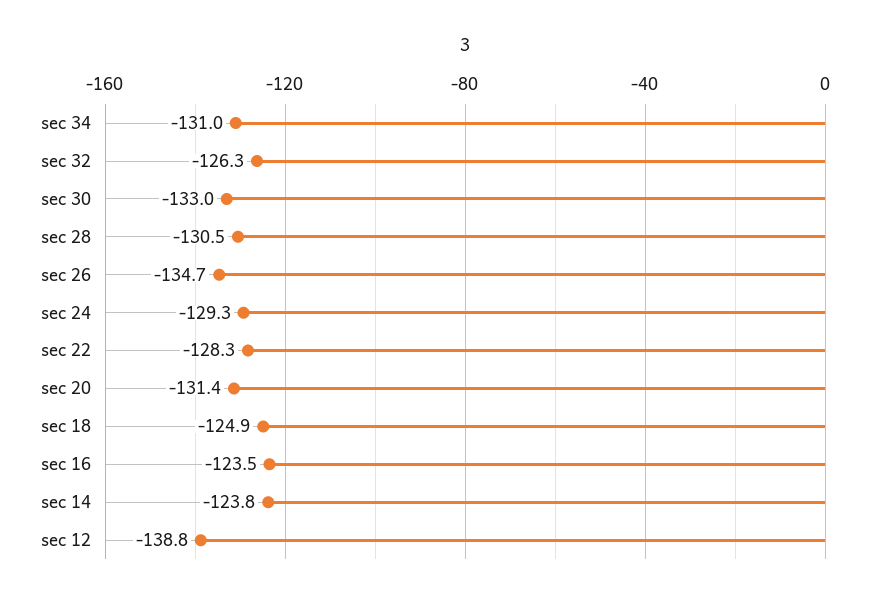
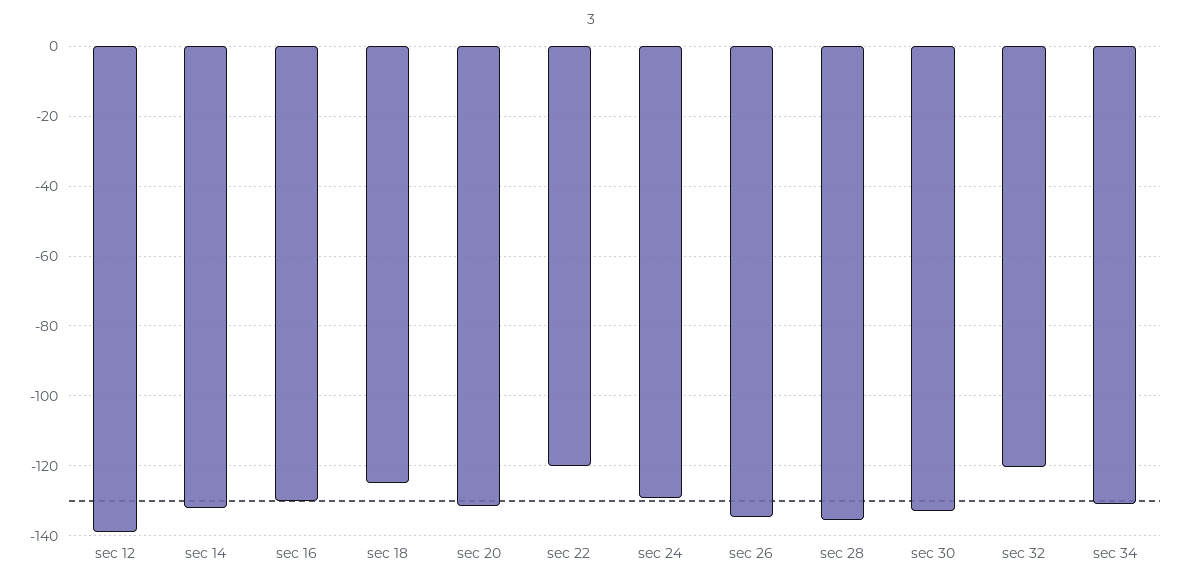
  {
    "sec 34": -131,
-   "sec 32": -126.3,
+   "sec 32": -120,
    "sec 30": -133,
-   "sec 28": -130.5,
+   "sec 28": -136,
    "sec 26": -134.7,
    "sec 24": -129.3,
-   "sec 22": -128.3,
+   "sec 22": -120,
    "sec 20": -131.4,
    "sec 18": -124.9,
-   "sec 16": -123.5,
+   "sec 16": -130,
-   "sec 14": -123.8,
+   "sec 14": -132,
    "sec 12": -138.8
  }

